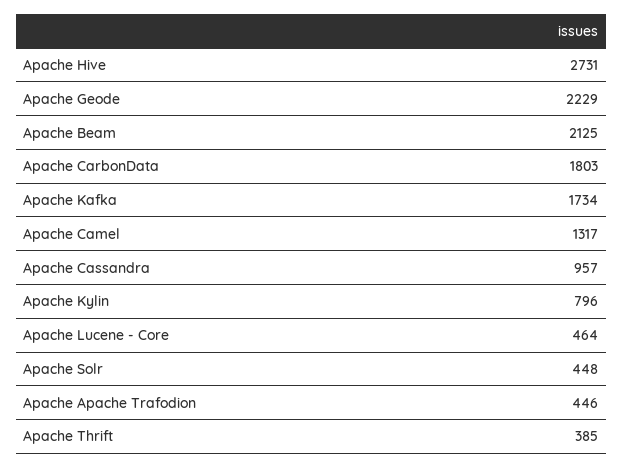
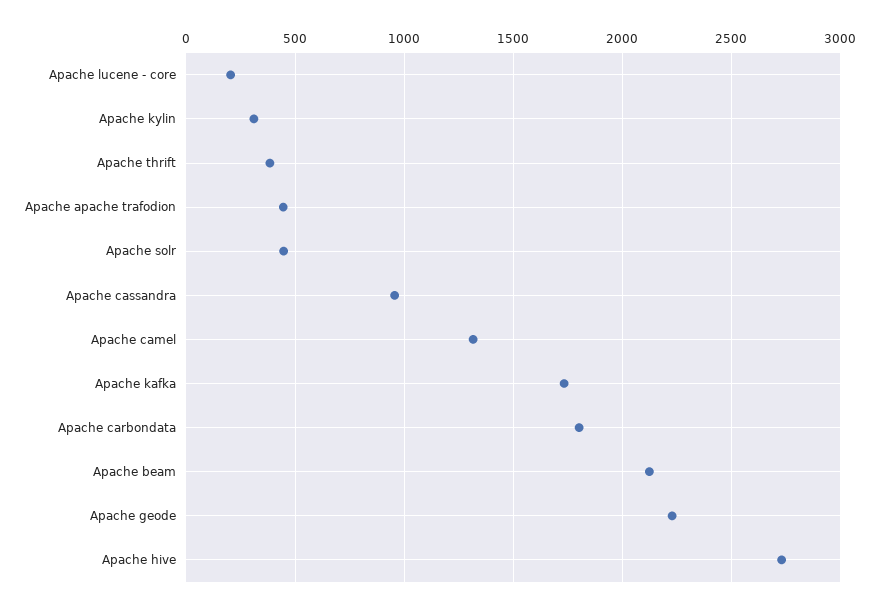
  {
    "Apache Hive": 2731,
    "Apache Geode": 2229,
    "Apache Beam": 2125,
    "Apache CarbonData": 1803,
    "Apache Kafka": 1734,
    "Apache Camel": 1317,
    "Apache Cassandra": 957,
-   "Apache Kylin": 796,
+   "Apache Kylin": 300,
-   "Apache Lucene - Core": 464,
+   "Apache Lucene - Core": 200,
    "Apache Solr": 448,
    "Apache Apache Trafodion": 446,
    "Apache Thrift": 385
  }

